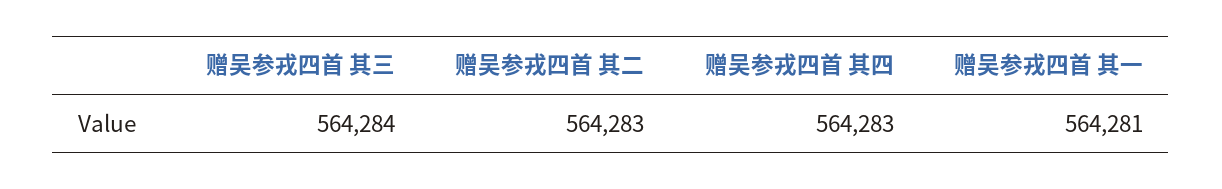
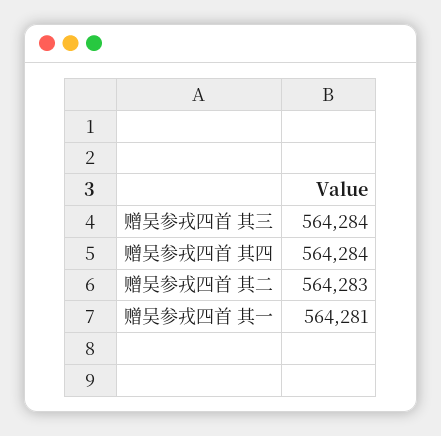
  {
    "赠吴参戎四首 其三": 564284,
    "赠吴参戎四首 其二": 564283,
-   "赠吴参戎四首 其四": 564283,
+   "赠吴参戎四首 其四": 564284,
    "赠吴参戎四首 其一": 564281
  }

